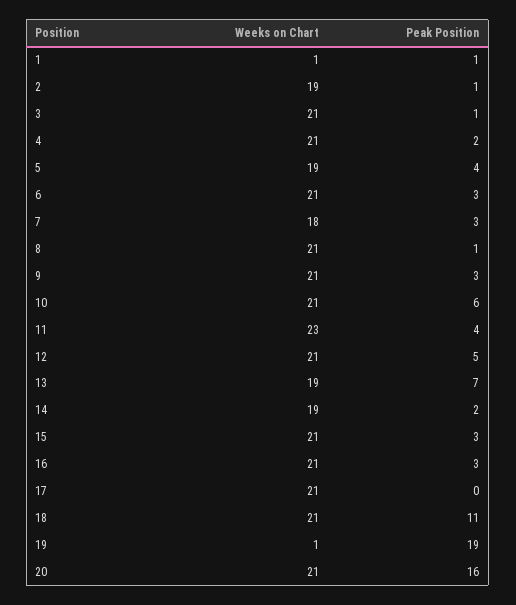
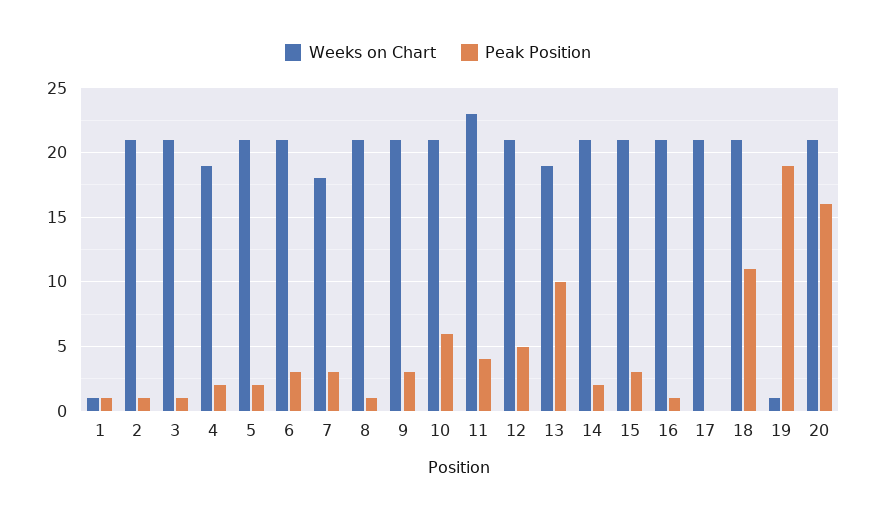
  {
    "Weeks on Chart": {
      "1": 1,
-     "2": 19,
+     "2": 21,
      "3": 21,
-     "4": 21,
+     "4": 19,
-     "5": 19,
+     "5": 21,
      "6": 21,
      "7": 18,
      "8": 21,
      "9": 21,
      "10": 21,
      "11": 23,
      "12": 21,
      "13": 19,
-     "14": 19,
+     "14": 21,
      "15": 21,
      "16": 21,
      "17": 21,
      "18": 21,
      "19": 1,
      "20": 21
    },
    "Peak Position": {
      "1": 1,
      "2": 1,
      "3": 1,
      "4": 2,
-     "5": 4,
+     "5": 2,
      "6": 3,
      "7": 3,
      "8": 1,
      "9": 3,
      "10": 6,
      "11": 4,
      "12": 5,
-     "13": 7,
+     "13": 10,
      "14": 2,
      "15": 3,
-     "16": 3,
+     "16": 1,
      "17": 0,
      "18": 11,
      "19": 19,
      "20": 16
    }
  }

